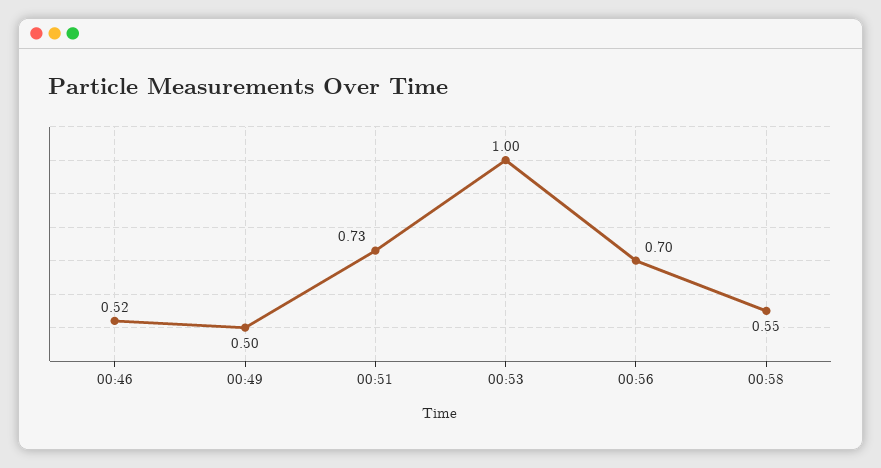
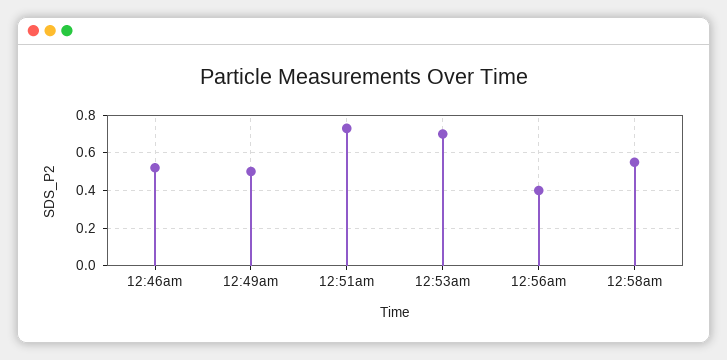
  {
    "00:46": 0.52,
    "00:49": 0.5,
    "00:51": 0.73,
-   "00:53": 1,
+   "00:53": 0.7,
-   "00:56": 0.7,
+   "00:56": 0.4,
    "00:58": 0.55
  }

